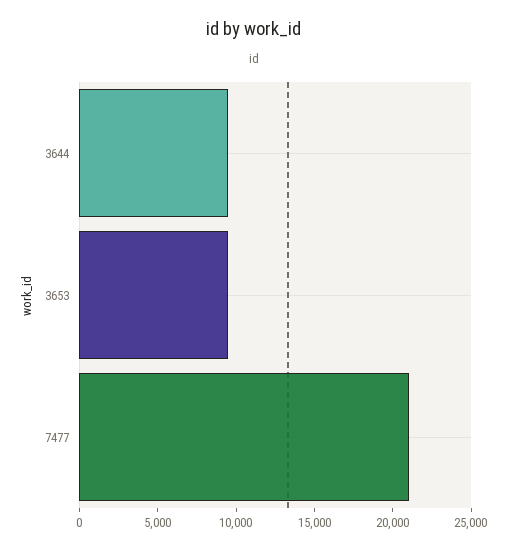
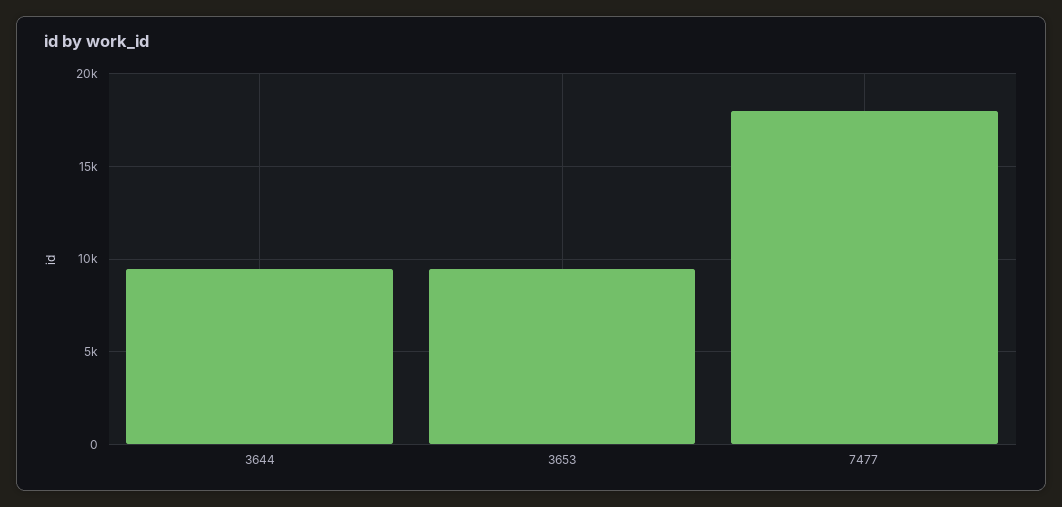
  {
    "3644": 9500,
    "3653": 9500,
-   "7477": 21000
+   "7477": 18000
  }

